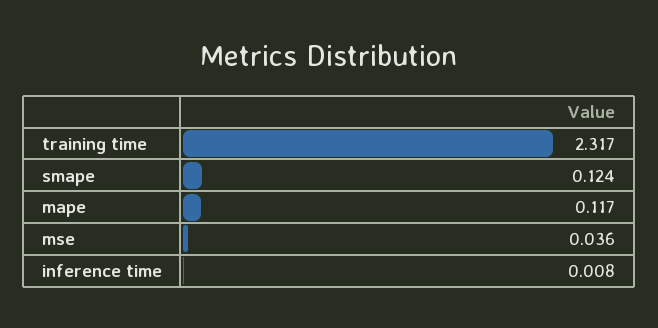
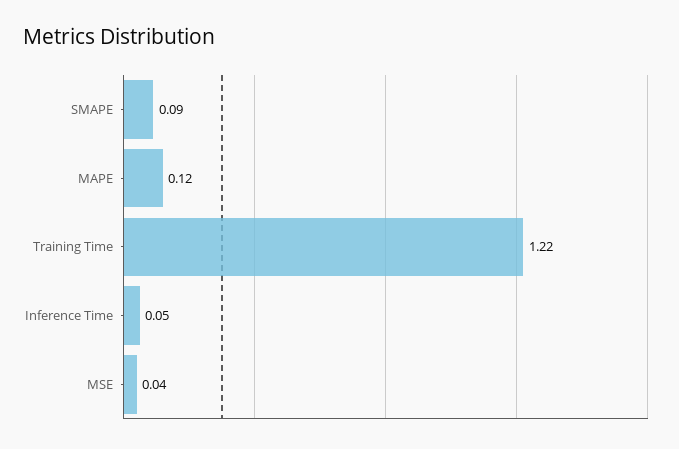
  {
-   "training time": 2.317,
+   "training time": 1.22,
-   "smape": 0.124,
+   "smape": 0.09,
    "mape": 0.117,
    "mse": 0.036,
-   "inference time": 0.008
+   "inference time": 0.05
  }

